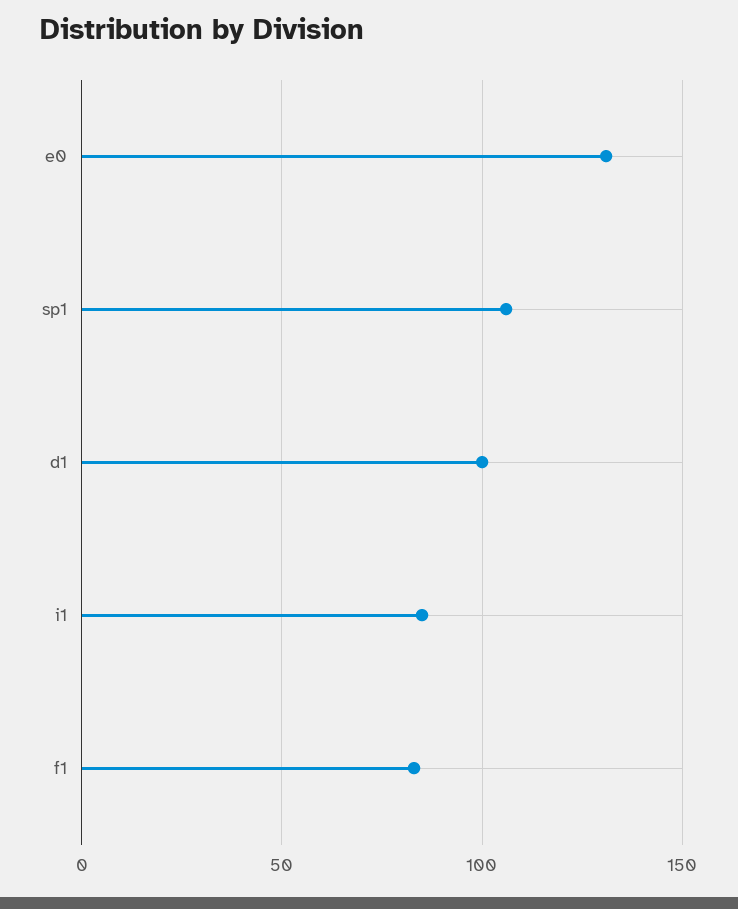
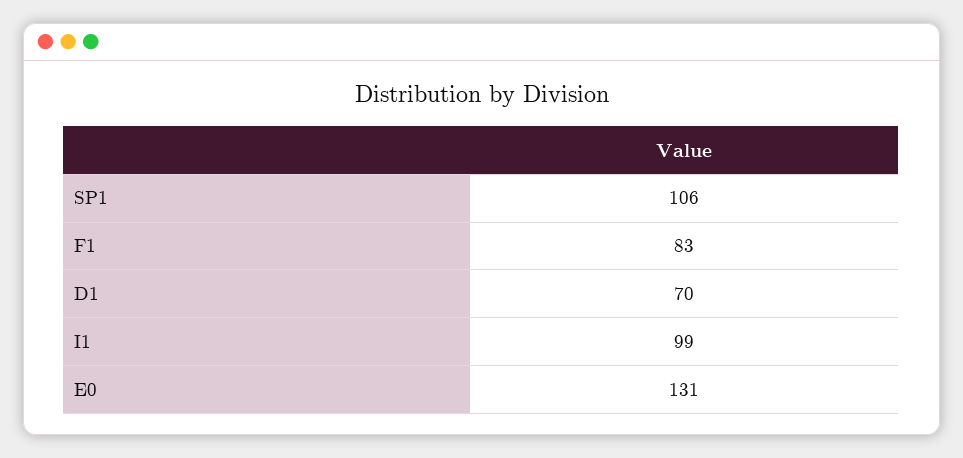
  {
    "e0": 131,
    "sp1": 106,
-   "d1": 100,
+   "d1": 70,
-   "i1": 85,
+   "i1": 99,
    "f1": 83
  }

